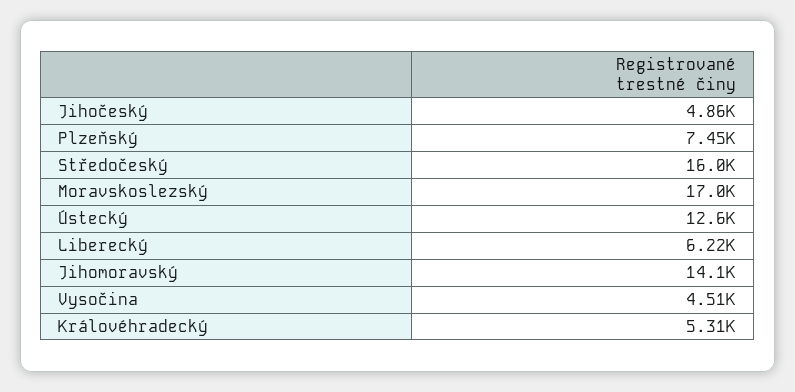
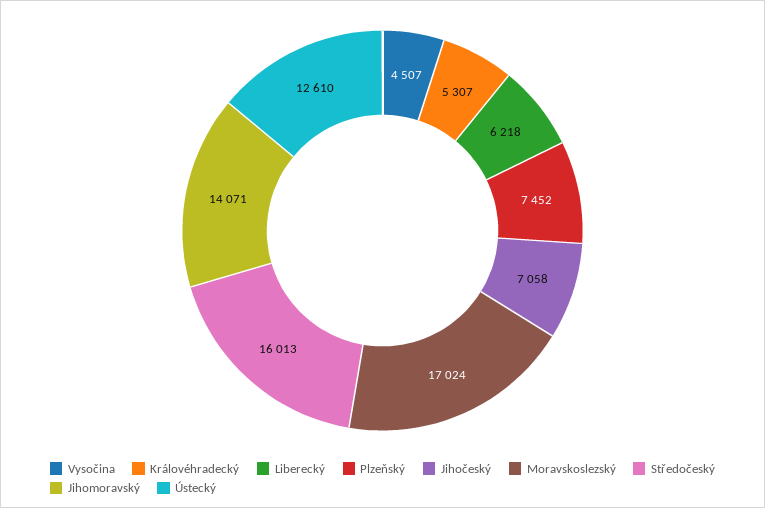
  {
-   "Jihočeský": 4860,
+   "Jihočeský": 7058,
    "Plzeňský": 7452,
    "Středočeský": 16013,
    "Moravskoslezský": 17024,
    "Ústecký": 12610,
    "Liberecký": 6218,
    "Jihomoravský": 14071,
    "Vysočina": 4507,
    "Královéhradecký": 5307
  }

